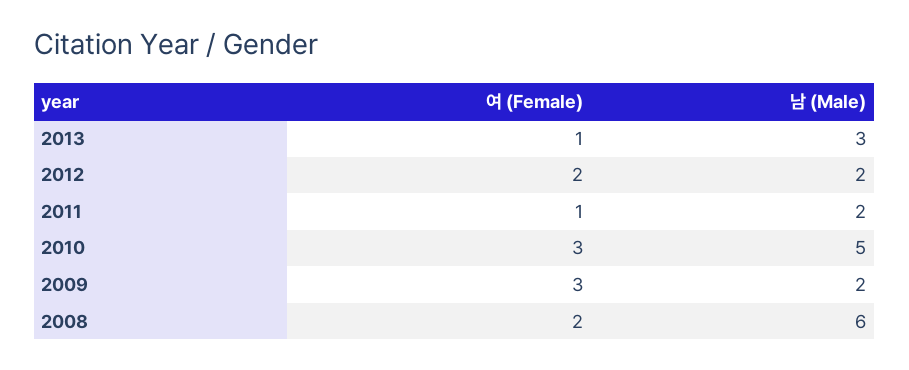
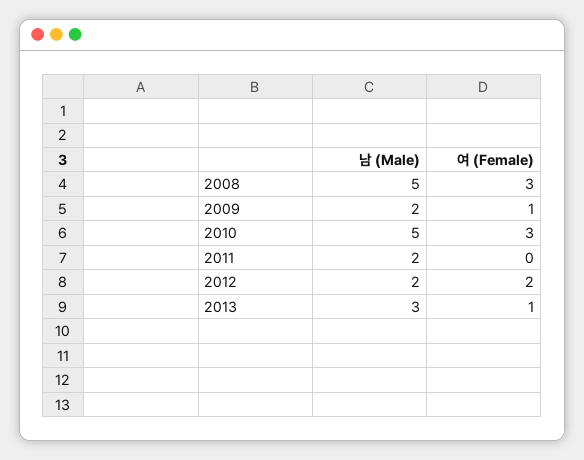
  {
    "여 (Female)": {
      "2013": 1,
      "2012": 2,
-     "2011": 1,
+     "2011": 0,
      "2010": 3,
-     "2009": 3,
+     "2009": 1,
-     "2008": 2
+     "2008": 3
    },
    "남 (Male)": {
      "2013": 3,
      "2012": 2,
      "2011": 2,
      "2010": 5,
      "2009": 2,
-     "2008": 6
+     "2008": 5
    }
  }

